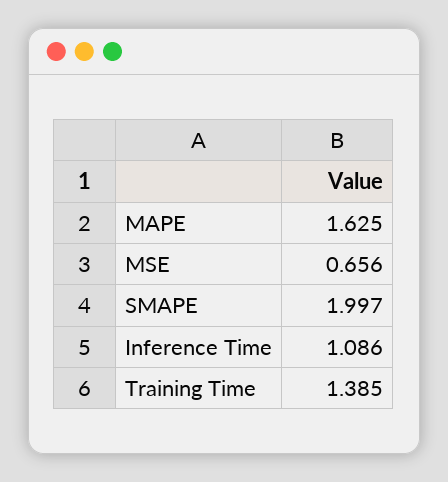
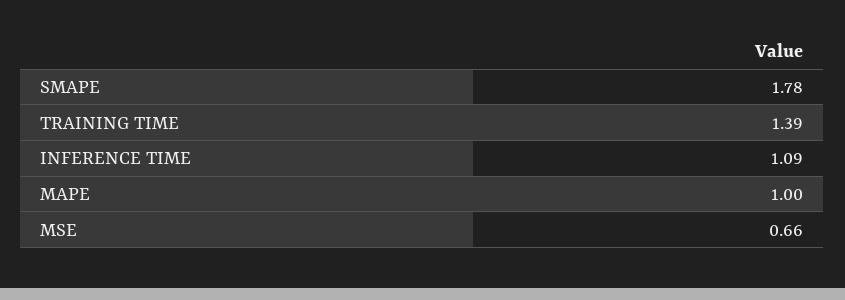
  {
-   "MAPE": 1.625,
+   "MAPE": 1,
    "MSE": 0.656,
-   "SMAPE": 1.997,
+   "SMAPE": 1.78,
    "Inference Time": 1.086,
    "Training Time": 1.385
  }

